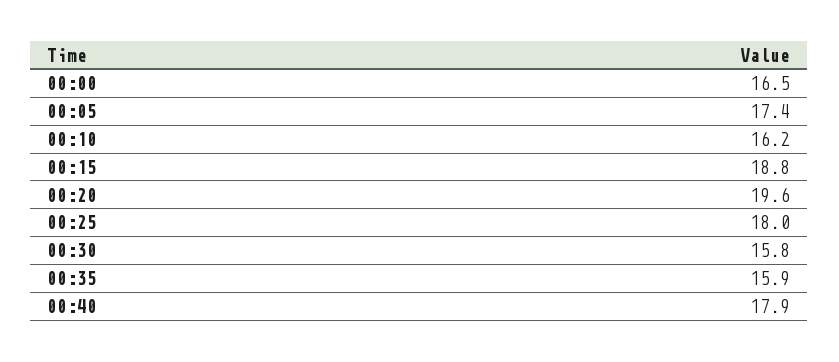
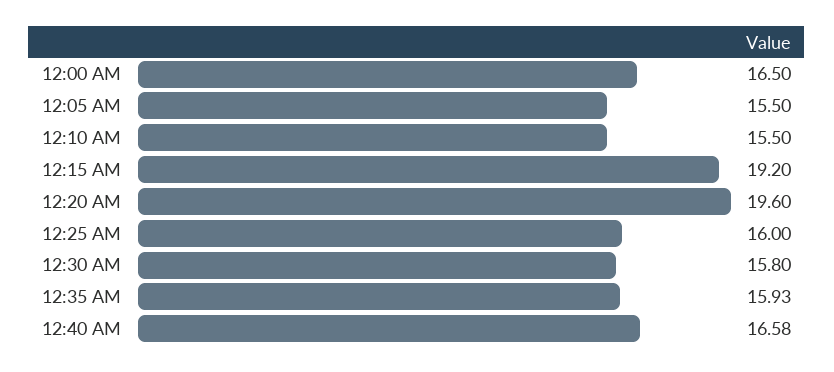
  {
    "00:00": 16.5,
-   "00:05": 17.4,
+   "00:05": 15.5,
-   "00:10": 16.2,
+   "00:10": 15.5,
-   "00:15": 18.8,
+   "00:15": 19.2,
    "00:20": 19.6,
-   "00:25": 18,
+   "00:25": 16,
    "00:30": 15.8,
    "00:35": 15.93,
-   "00:40": 17.9
+   "00:40": 16.58
  }

